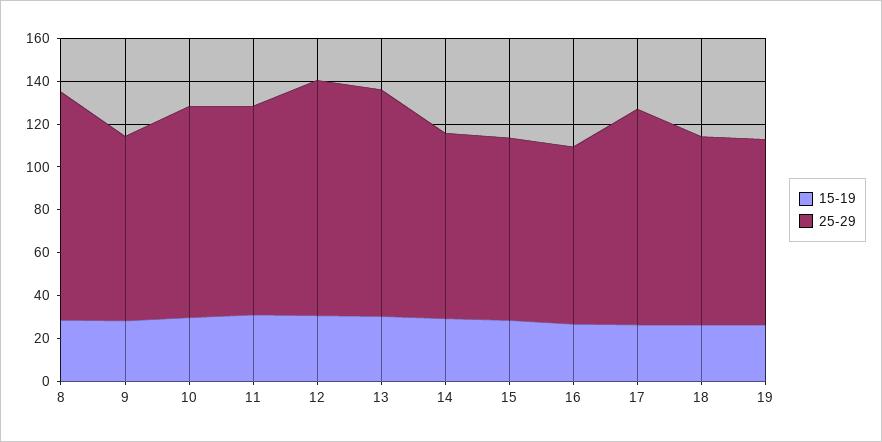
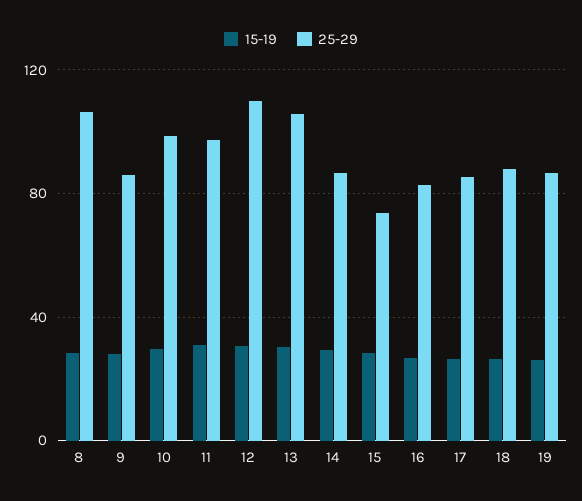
  {
    "15-19": {
      "8": 30,
      "9": 30,
      "10": 30,
      "11": 30,
      "12": 30,
      "13": 30,
      "14": 30,
      "15": 30,
      "16": 25,
      "17": 25,
      "18": 25,
      "19": 25
    },
    "25-29": {
      "8": 105,
      "9": 85,
      "10": 100,
      "11": 95,
      "12": 110,
      "13": 105,
      "14": 85,
-     "15": 85,
+     "15": 75,
      "16": 85,
-     "17": 100,
+     "17": 85,
      "18": 90,
      "19": 85
    }
  }

